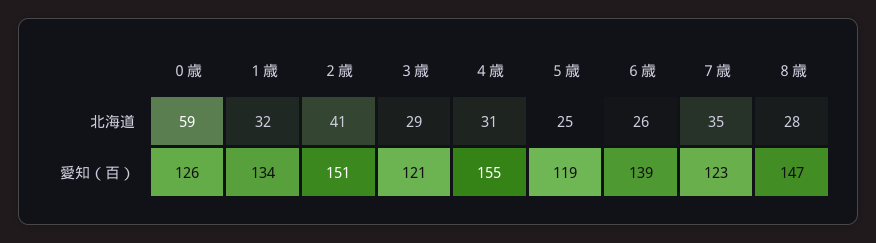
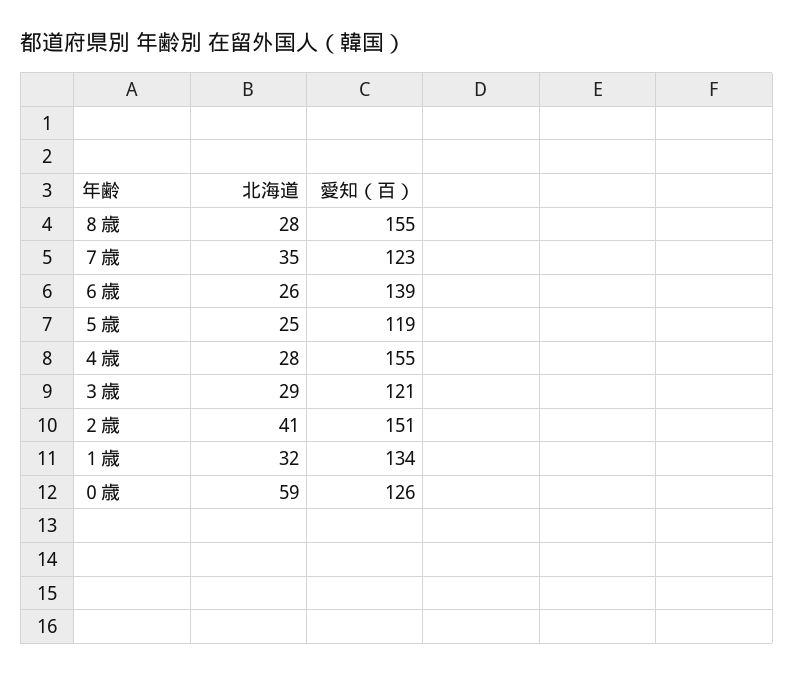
  {
    "０歳": {
      "北海道": 59,
      "愛知（百）": 126
    },
    "１歳": {
      "北海道": 32,
      "愛知（百）": 134
    },
    "２歳": {
      "北海道": 41,
      "愛知（百）": 151
    },
    "３歳": {
      "北海道": 29,
      "愛知（百）": 121
    },
    "４歳": {
-     "北海道": 31,
+     "北海道": 28,
      "愛知（百）": 155
    },
    "５歳": {
      "北海道": 25,
      "愛知（百）": 119
    },
    "６歳": {
      "北海道": 26,
      "愛知（百）": 139
    },
    "７歳": {
      "北海道": 35,
      "愛知（百）": 123
    },
    "８歳": {
      "北海道": 28,
-     "愛知（百）": 147
+     "愛知（百）": 155
    }
  }

